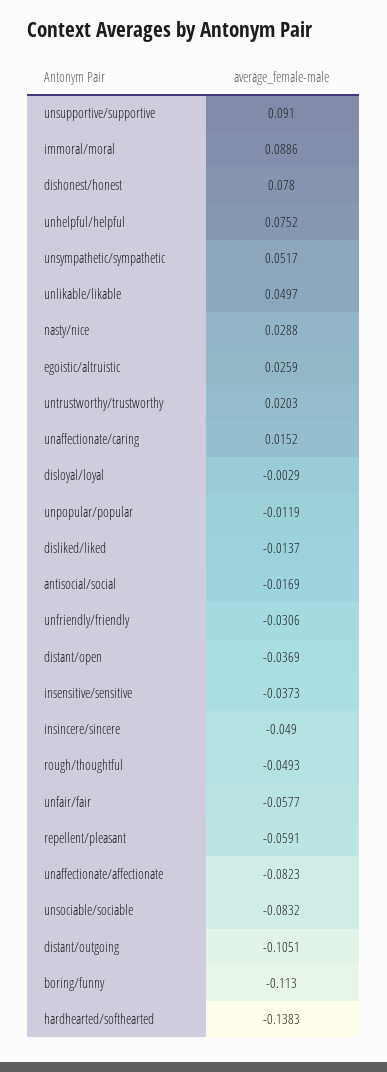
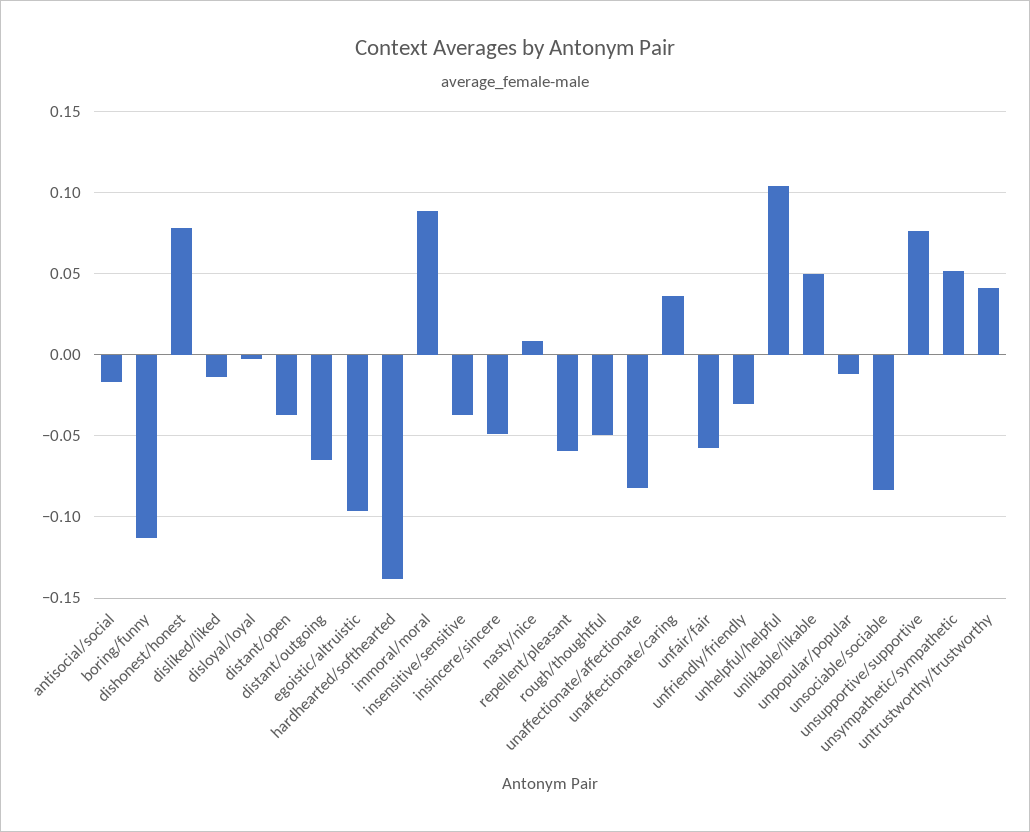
  {
-   "unsupportive/supportive": 0.091,
+   "unsupportive/supportive": 0.075,
    "immoral/moral": 0.0886,
    "dishonest/honest": 0.078,
-   "unhelpful/helpful": 0.0752,
+   "unhelpful/helpful": 0.105,
    "unsympathetic/sympathetic": 0.0517,
    "unlikable/likable": 0.0497,
-   "nasty/nice": 0.0288,
+   "nasty/nice": 0.01,
-   "egoistic/altruistic": 0.0259,
+   "egoistic/altruistic": -0.095,
-   "untrustworthy/trustworthy": 0.0203,
+   "untrustworthy/trustworthy": 0.04,
-   "unaffectionate/caring": 0.0152,
+   "unaffectionate/caring": 0.035,
    "disloyal/loyal": -0.0029,
    "unpopular/popular": -0.0119,
    "disliked/liked": -0.0137,
    "antisocial/social": -0.0169,
    "unfriendly/friendly": -0.0306,
    "distant/open": -0.0369,
    "insensitive/sensitive": -0.0373,
    "insincere/sincere": -0.049,
    "rough/thoughtful": -0.0493,
    "unfair/fair": -0.0577,
    "repellent/pleasant": -0.0591,
    "unaffectionate/affectionate": -0.0823,
    "unsociable/sociable": -0.0832,
-   "distant/outgoing": -0.1051,
+   "distant/outgoing": -0.065,
    "boring/funny": -0.113,
    "hardhearted/softhearted": -0.1383
  }

